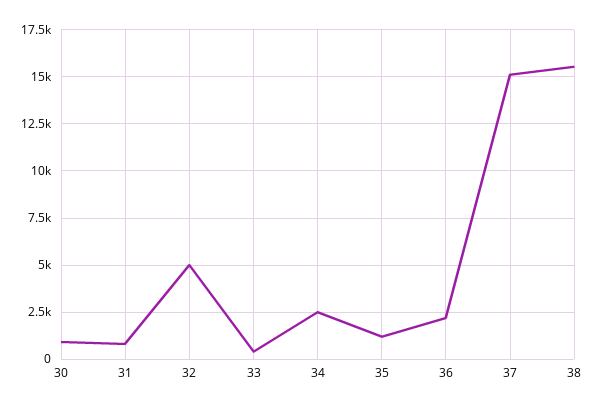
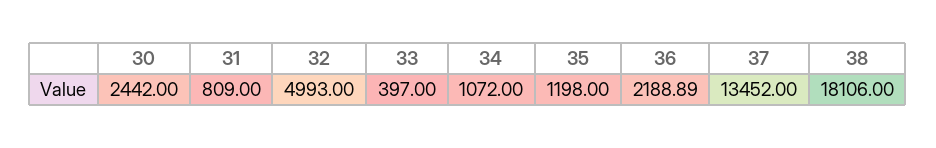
  {
-   "30": 1000,
+   "30": 2442,
    "31": 809,
    "32": 4993,
    "33": 397,
-   "34": 2500,
+   "34": 1072,
    "35": 1198,
    "36": 2188.89,
-   "37": 15000,
+   "37": 13452,
-   "38": 15500
+   "38": 18106
  }

